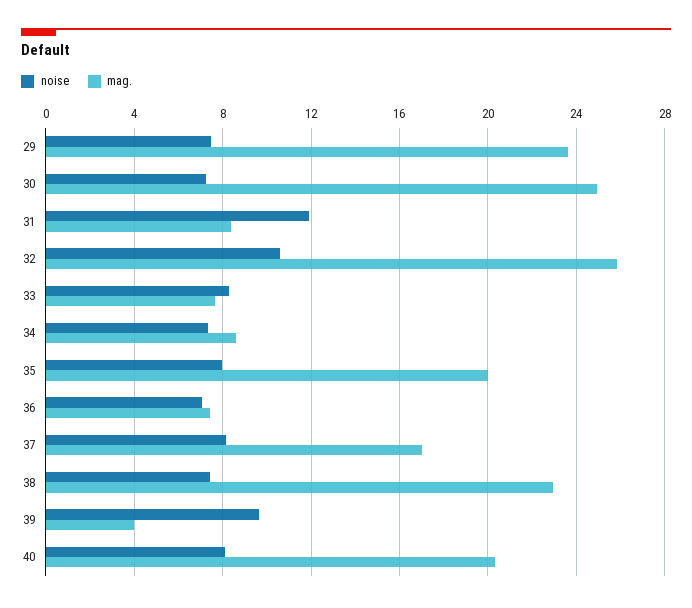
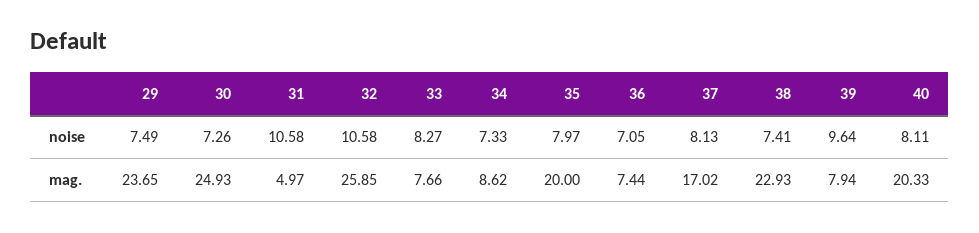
  {
    "noise": {
      "29": 7.49,
      "30": 7.26,
-     "31": 12,
+     "31": 10.58,
      "32": 10.58,
      "33": 8.27,
      "34": 7.33,
      "35": 7.97,
      "36": 7.05,
      "37": 8.13,
      "38": 7.41,
      "39": 9.64,
      "40": 8.11
    },
    "mag.": {
      "29": 23.65,
      "30": 24.93,
-     "31": 8.5,
+     "31": 4.97,
      "32": 25.85,
      "33": 7.66,
      "34": 8.62,
      "35": 20,
      "36": 7.44,
      "37": 17.02,
      "38": 22.93,
-     "39": 4,
+     "39": 7.94,
      "40": 20.33
    }
  }

